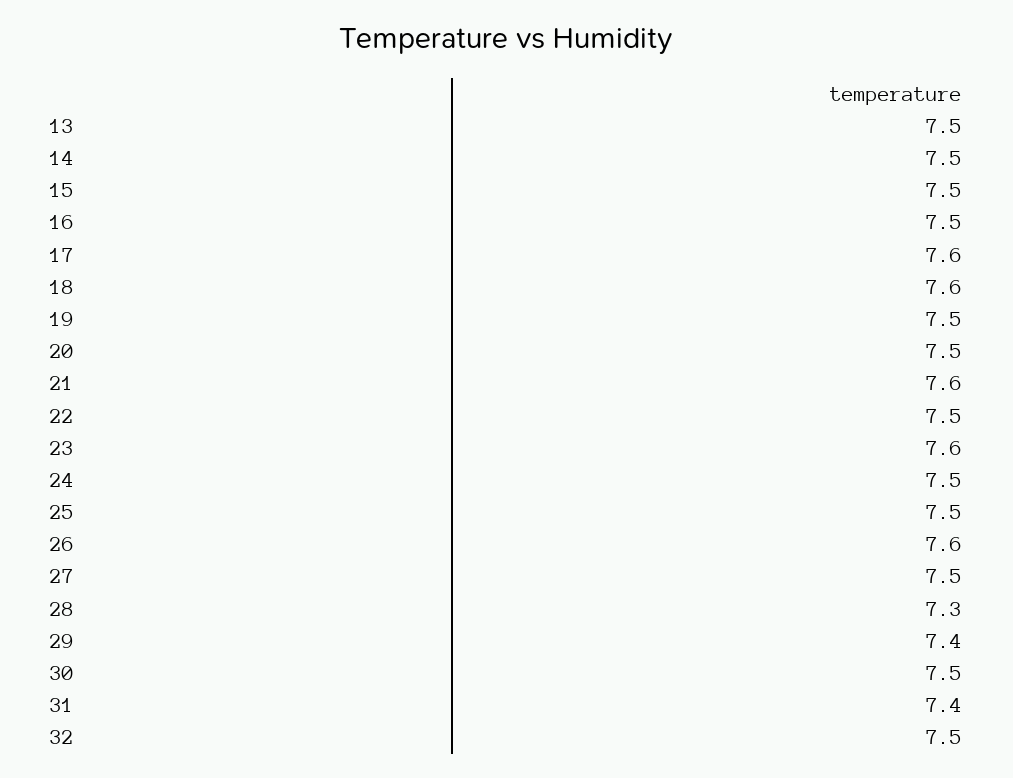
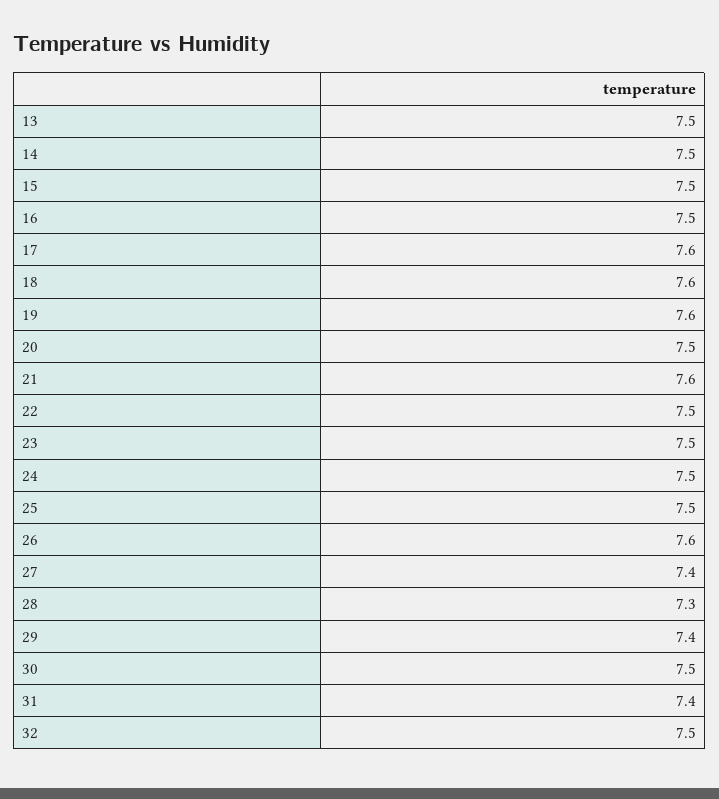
  {
    "13": 7.5,
    "14": 7.5,
    "15": 7.5,
    "16": 7.5,
    "17": 7.6,
    "18": 7.6,
-   "19": 7.5,
+   "19": 7.6,
    "20": 7.5,
    "21": 7.6,
    "22": 7.5,
-   "23": 7.6,
+   "23": 7.5,
    "24": 7.5,
    "25": 7.5,
    "26": 7.6,
-   "27": 7.5,
+   "27": 7.4,
    "28": 7.3,
    "29": 7.4,
    "30": 7.5,
    "31": 7.4,
    "32": 7.5
  }

